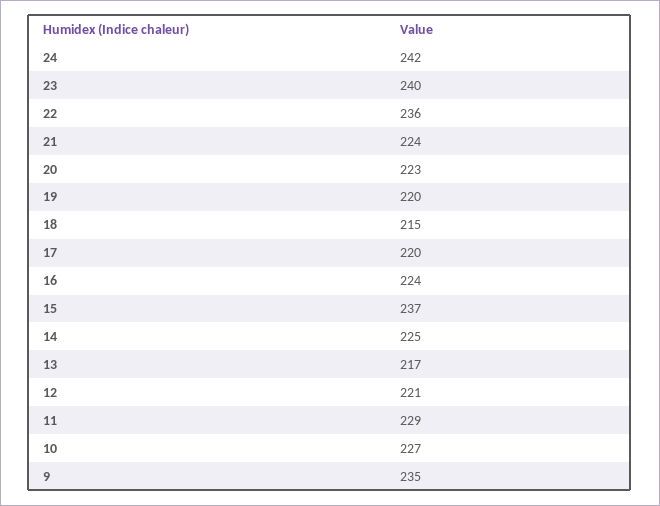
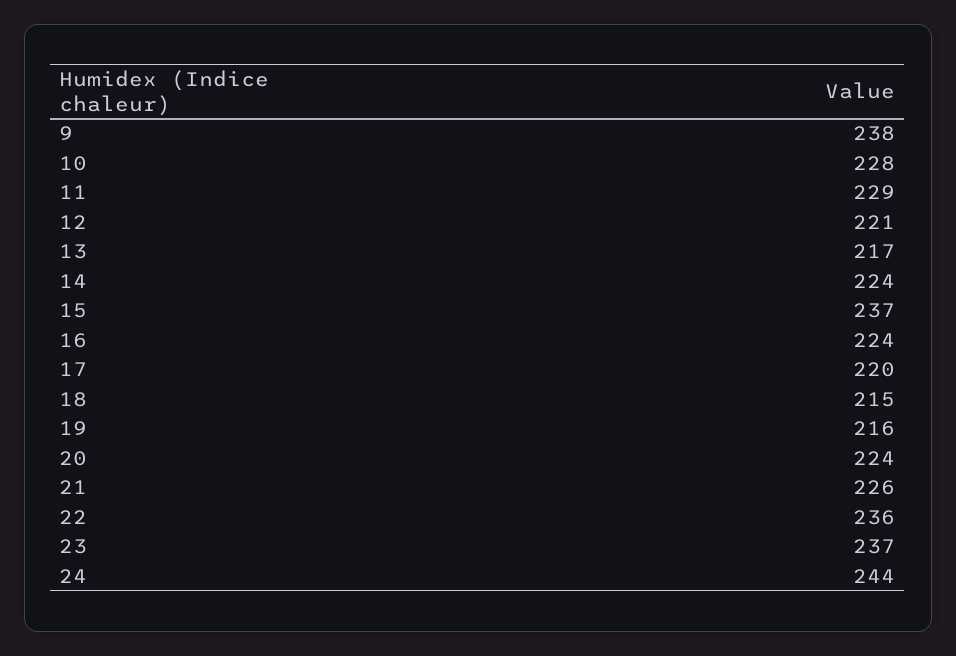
  {
-   "24": 242,
+   "24": 244,
-   "23": 240,
+   "23": 237,
    "22": 236,
-   "21": 224,
+   "21": 226,
-   "20": 223,
+   "20": 224,
-   "19": 220,
+   "19": 216,
    "18": 215,
    "17": 220,
    "16": 224,
    "15": 237,
-   "14": 225,
+   "14": 224,
    "13": 217,
    "12": 221,
    "11": 229,
-   "10": 227,
+   "10": 228,
-   "9": 235
+   "9": 238
  }

